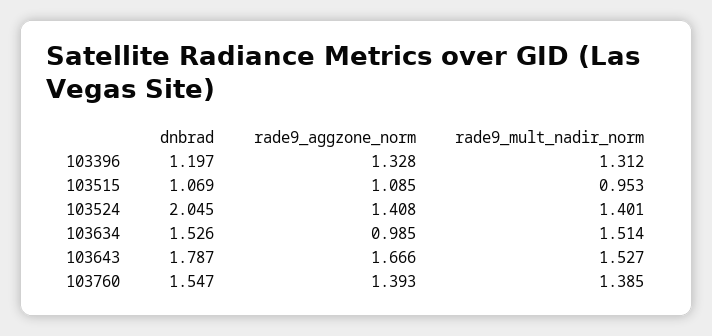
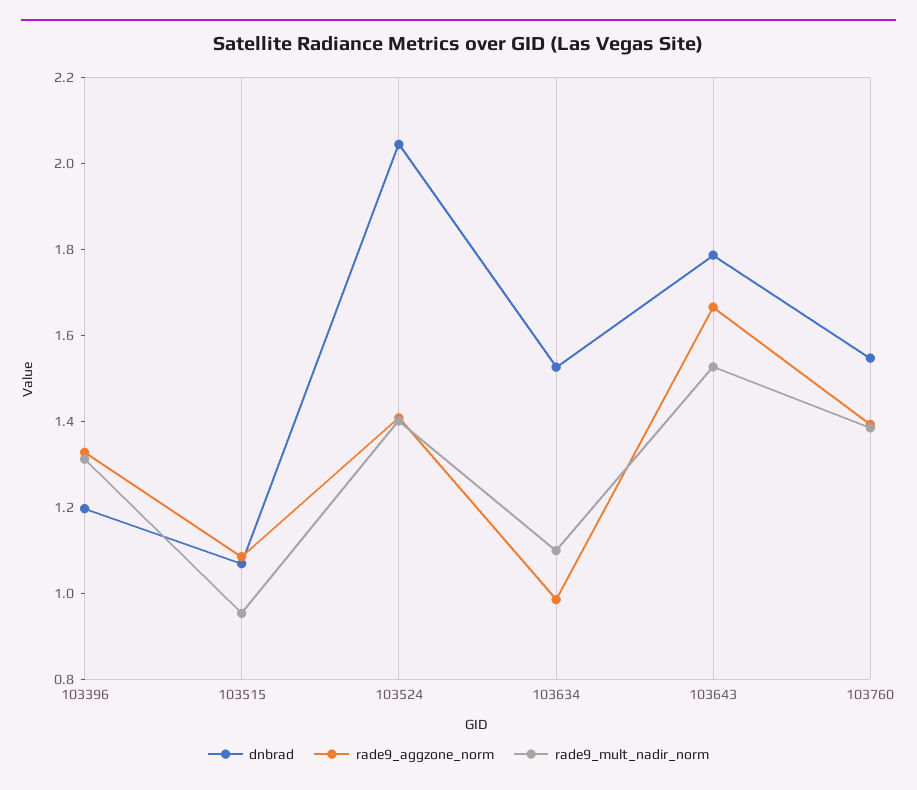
  {
    "dnbrad": {
      "103396": 1.197,
      "103515": 1.069,
      "103524": 2.045,
      "103634": 1.526,
      "103643": 1.787,
      "103760": 1.547
    },
    "rade9_aggzone_norm": {
      "103396": 1.328,
      "103515": 1.085,
      "103524": 1.408,
      "103634": 0.985,
      "103643": 1.666,
      "103760": 1.393
    },
    "rade9_mult_nadir_norm": {
      "103396": 1.312,
      "103515": 0.953,
      "103524": 1.401,
-     "103634": 1.514,
+     "103634": 1.1,
      "103643": 1.527,
      "103760": 1.385
    }
  }

